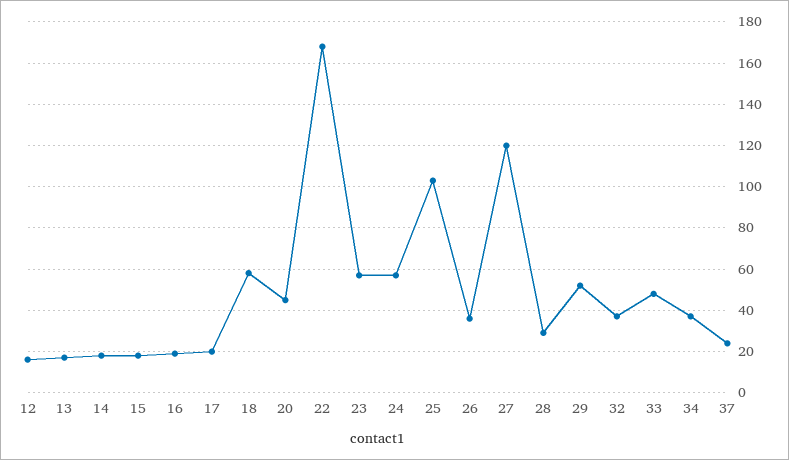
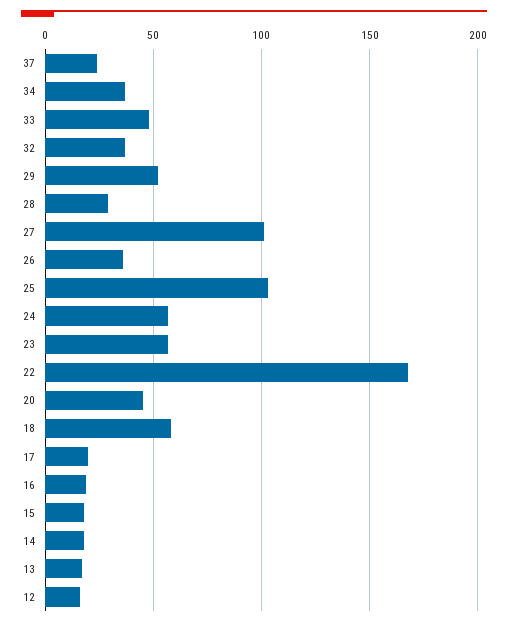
  {
    "12": 15,
    "13": 15,
    "14": 20,
    "15": 20,
    "16": 20,
    "17": 20,
    "18": 60,
    "20": 45,
    "22": 170,
    "23": 55,
    "24": 55,
    "25": 105,
    "26": 35,
-   "27": 120,
+   "27": 100,
    "28": 30,
    "29": 50,
    "32": 35,
    "33": 50,
    "34": 35,
    "37": 25
  }

